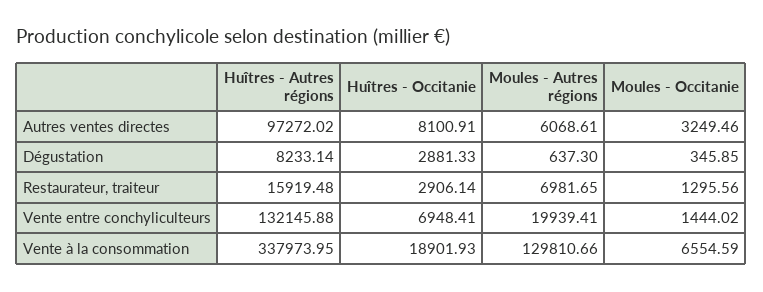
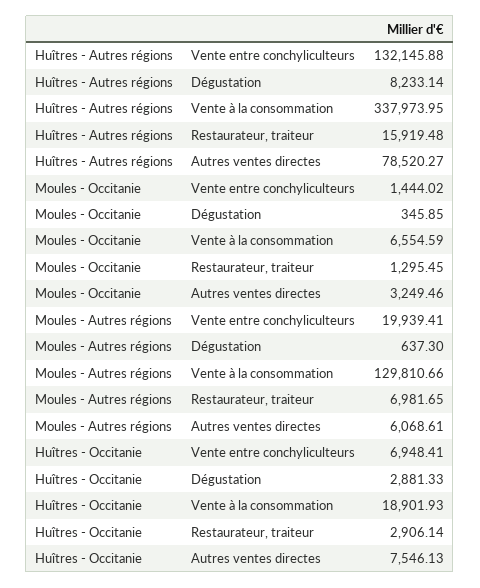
  {
    "Huîtres - Autres régions": {
-     "Autres ventes directes": 97272.02,
+     "Autres ventes directes": 78520.27,
      "Dégustation": 8233.14,
      "Restaurateur, traiteur": 15919.48,
      "Vente entre conchyliculteurs": 132145.88,
      "Vente à la consommation": 337973.95
    },
    "Huîtres - Occitanie": {
-     "Autres ventes directes": 8100.91,
+     "Autres ventes directes": 7546.13,
      "Dégustation": 2881.33,
      "Restaurateur, traiteur": 2906.14,
      "Vente entre conchyliculteurs": 6948.41,
      "Vente à la consommation": 18901.93
    },
    "Moules - Autres régions": {
      "Autres ventes directes": 6068.61,
      "Dégustation": 637.3,
      "Restaurateur, traiteur": 6981.65,
      "Vente entre conchyliculteurs": 19939.41,
      "Vente à la consommation": 129810.66
    },
    "Moules - Occitanie": {
      "Autres ventes directes": 3249.46,
      "Dégustation": 345.85,
-     "Restaurateur, traiteur": 1295.56,
+     "Restaurateur, traiteur": 1295.45,
      "Vente entre conchyliculteurs": 1444.02,
      "Vente à la consommation": 6554.59
    }
  }

